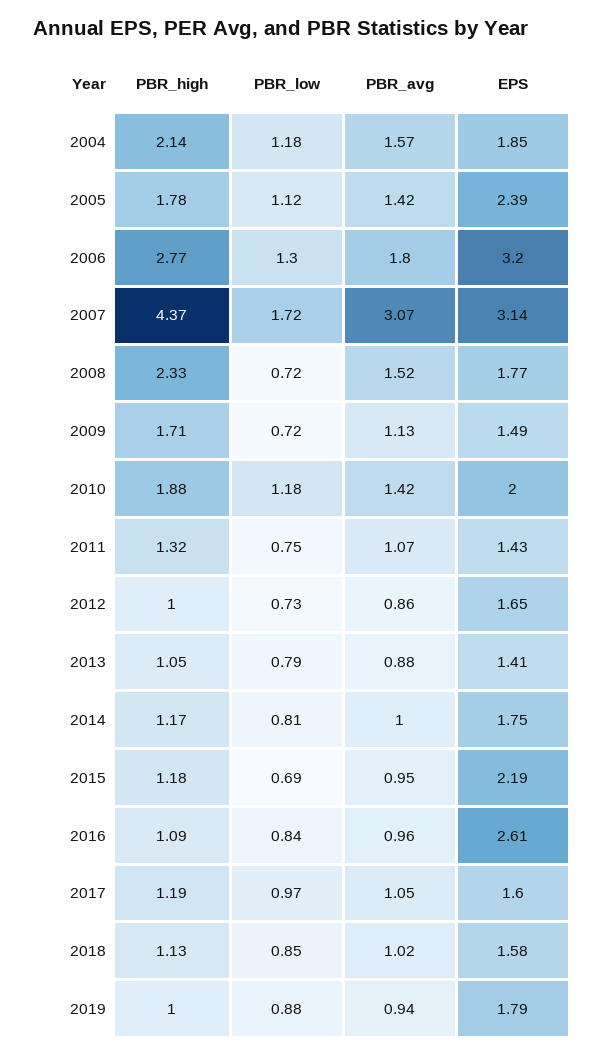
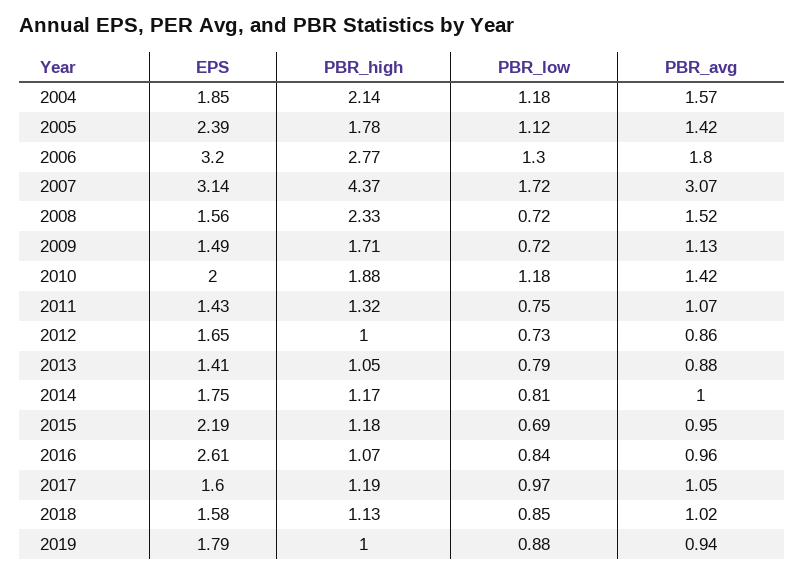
  {
    "PBR_high": {
      "2004": 2.14,
      "2005": 1.78,
      "2006": 2.77,
      "2007": 4.37,
      "2008": 2.33,
      "2009": 1.71,
      "2010": 1.88,
      "2011": 1.32,
      "2012": 1,
      "2013": 1.05,
      "2014": 1.17,
      "2015": 1.18,
-     "2016": 1.09,
+     "2016": 1.07,
      "2017": 1.19,
      "2018": 1.13,
      "2019": 1
    },
    "PBR_low": {
      "2004": 1.18,
      "2005": 1.12,
      "2006": 1.3,
      "2007": 1.72,
      "2008": 0.72,
      "2009": 0.72,
      "2010": 1.18,
      "2011": 0.75,
      "2012": 0.73,
      "2013": 0.79,
      "2014": 0.81,
      "2015": 0.69,
      "2016": 0.84,
      "2017": 0.97,
      "2018": 0.85,
      "2019": 0.88
    },
    "PBR_avg": {
      "2004": 1.57,
      "2005": 1.42,
      "2006": 1.8,
      "2007": 3.07,
      "2008": 1.52,
      "2009": 1.13,
      "2010": 1.42,
      "2011": 1.07,
      "2012": 0.86,
      "2013": 0.88,
      "2014": 1,
      "2015": 0.95,
      "2016": 0.96,
      "2017": 1.05,
      "2018": 1.02,
      "2019": 0.94
    },
    "EPS": {
      "2004": 1.85,
      "2005": 2.39,
      "2006": 3.2,
      "2007": 3.14,
-     "2008": 1.77,
+     "2008": 1.56,
      "2009": 1.49,
      "2010": 2,
      "2011": 1.43,
      "2012": 1.65,
      "2013": 1.41,
      "2014": 1.75,
      "2015": 2.19,
      "2016": 2.61,
      "2017": 1.6,
      "2018": 1.58,
      "2019": 1.79
    }
  }

